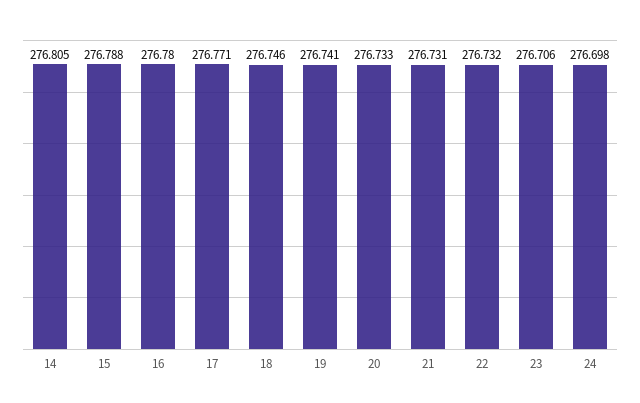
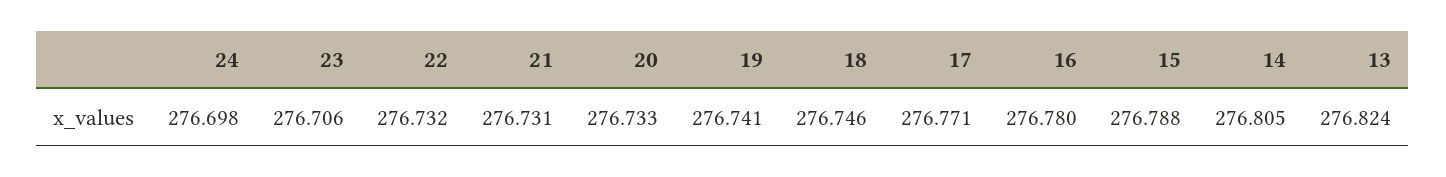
  {
    "14": 276.805,
    "15": 276.788,
    "16": 276.78,
    "17": 276.771,
    "18": 276.746,
    "19": 276.741,
    "20": 276.733,
    "21": 276.731,
    "22": 276.732,
    "23": 276.706,
-   "24": 276.698
+   "24": 276.698,
+   "13": 276.824
  }

